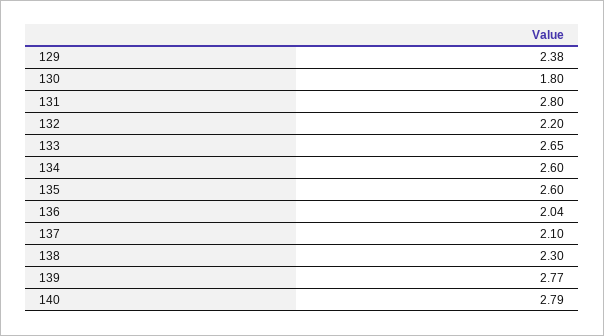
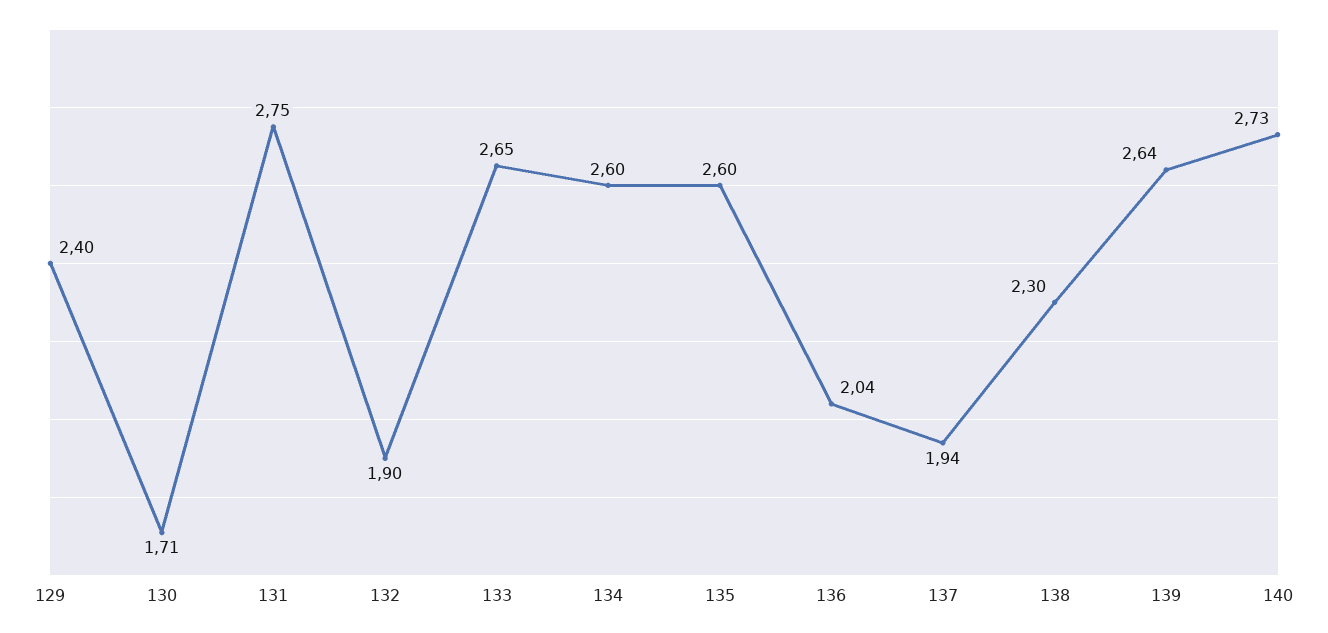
  {
-   "129": 2.38,
+   "129": 2.4,
-   "130": 1.8,
+   "130": 1.71,
-   "131": 2.8,
+   "131": 2.75,
-   "132": 2.2,
+   "132": 1.9,
    "133": 2.65,
    "134": 2.6,
    "135": 2.6,
    "136": 2.04,
-   "137": 2.1,
+   "137": 1.94,
    "138": 2.3,
-   "139": 2.77,
+   "139": 2.64,
-   "140": 2.79
+   "140": 2.73
  }

